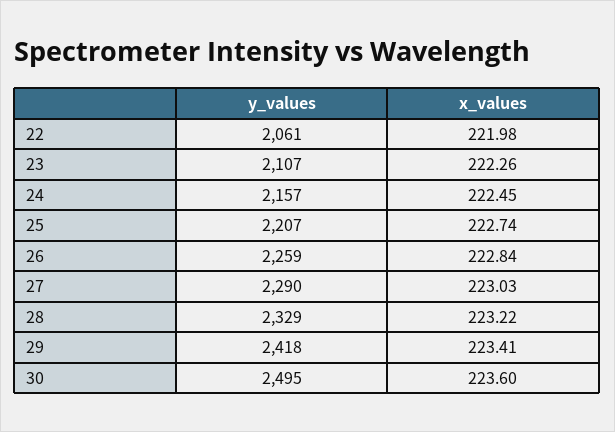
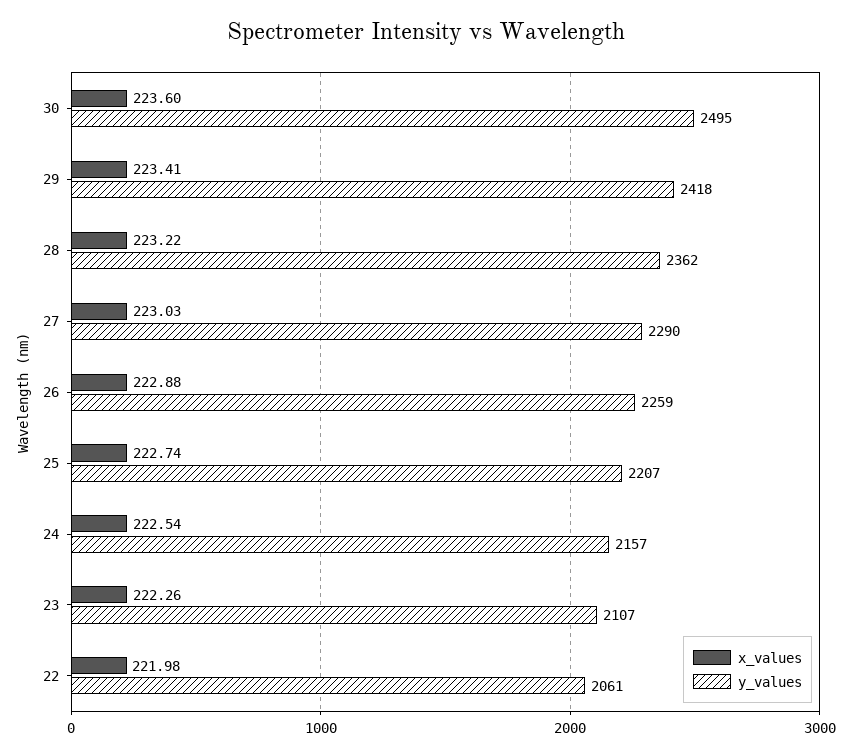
  {
    "y_values": {
      "22": 2061,
      "23": 2107,
      "24": 2157,
      "25": 2207,
      "26": 2259,
      "27": 2290,
-     "28": 2329,
+     "28": 2362,
      "29": 2418,
      "30": 2495
    },
    "x_values": {
      "22": 221.98,
      "23": 222.26,
-     "24": 222.45,
+     "24": 222.54,
      "25": 222.74,
-     "26": 222.84,
+     "26": 222.88,
      "27": 223.03,
      "28": 223.22,
      "29": 223.41,
      "30": 223.6
    }
  }

